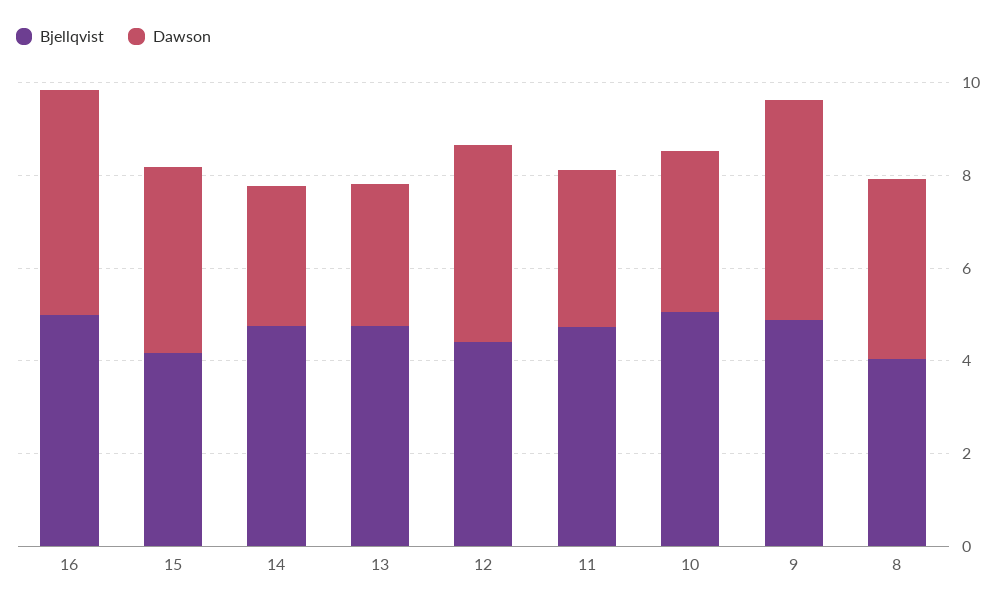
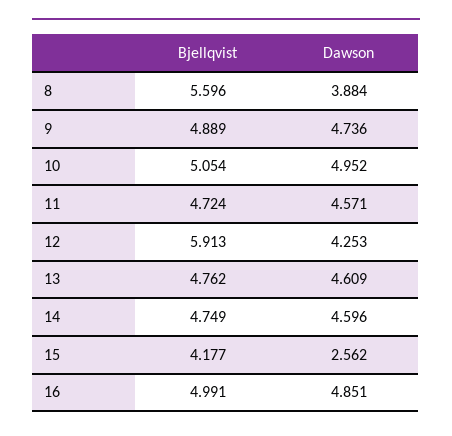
  {
    "Bjellqvist": {
      "16": 4.991,
      "15": 4.177,
      "14": 4.749,
      "13": 4.762,
-     "12": 4.5,
+     "12": 5.913,
      "11": 4.724,
      "10": 5.054,
      "9": 4.889,
-     "8": 4
+     "8": 5.596
    },
    "Dawson": {
      "16": 4.851,
-     "15": 4,
+     "15": 2.562,
-     "14": 3,
+     "14": 4.596,
-     "13": 3,
+     "13": 4.609,
      "12": 4.253,
-     "11": 3.5,
+     "11": 4.571,
-     "10": 3.5,
+     "10": 4.952,
      "9": 4.736,
      "8": 3.884
    }
  }

